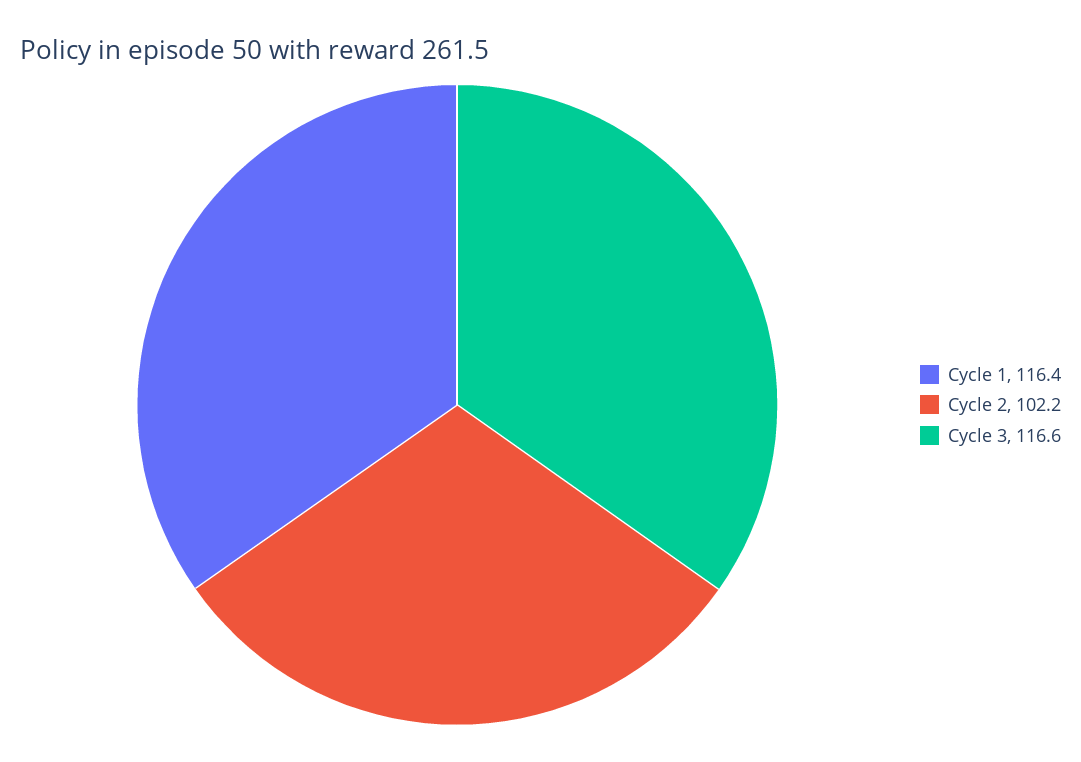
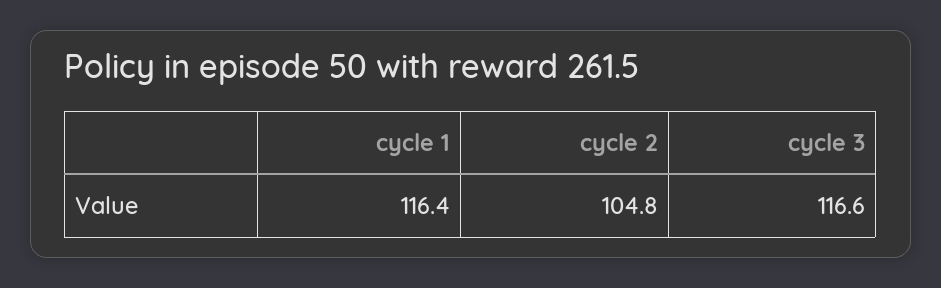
  {
    "Cycle 1": 116.4,
-   "Cycle 2": 102.2,
+   "Cycle 2": 104.8,
    "Cycle 3": 116.6
  }

